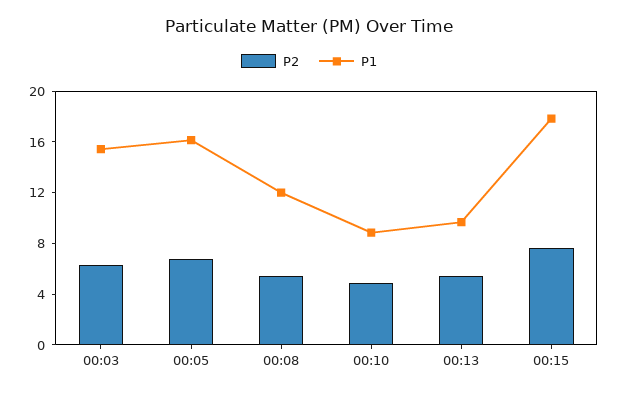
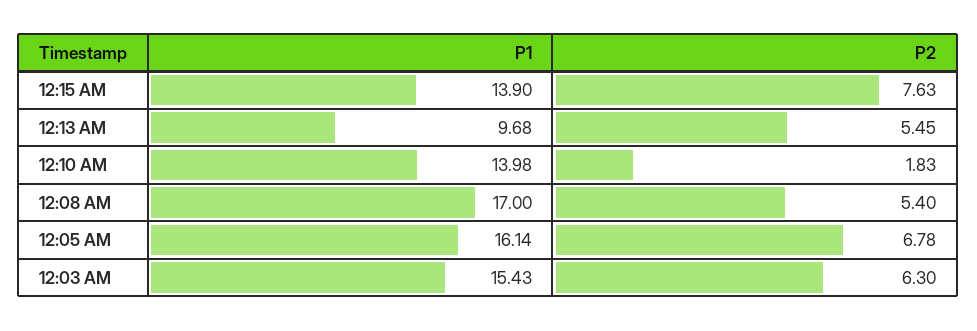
  {
    "P2": {
      "00:03": 6.3,
      "00:05": 6.78,
      "00:08": 5.4,
-     "00:10": 5,
+     "00:10": 1.83,
      "00:13": 5.45,
      "00:15": 7.63
    },
    "P1": {
      "00:03": 15.43,
      "00:05": 16.14,
-     "00:08": 12,
+     "00:08": 17,
-     "00:10": 9,
+     "00:10": 13.98,
      "00:13": 9.68,
-     "00:15": 18
+     "00:15": 13.9
    }
  }

